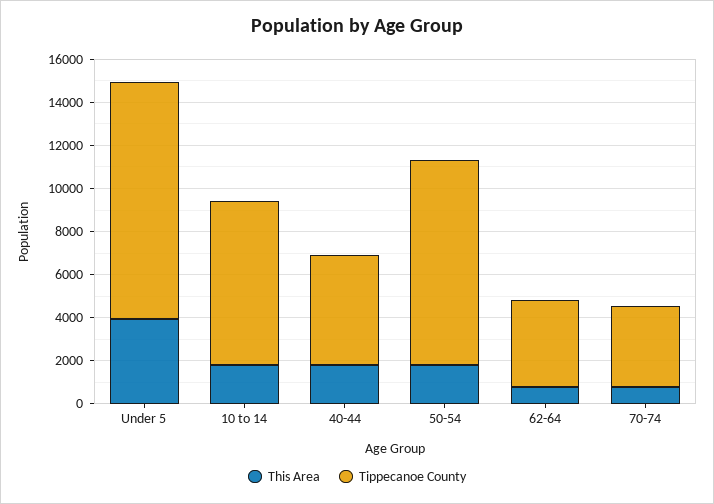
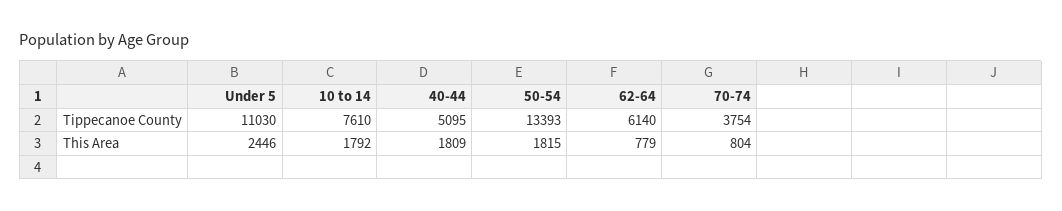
  {
    "This Area": {
-     "Under 5": 4000,
+     "Under 5": 2446,
      "10 to 14": 1792,
      "40-44": 1809,
      "50-54": 1815,
      "62-64": 779,
      "70-74": 804
    },
    "Tippecanoe County": {
      "Under 5": 11030,
      "10 to 14": 7610,
      "40-44": 5095,
-     "50-54": 9500,
+     "50-54": 13393,
-     "62-64": 4000,
+     "62-64": 6140,
      "70-74": 3754
    }
  }

